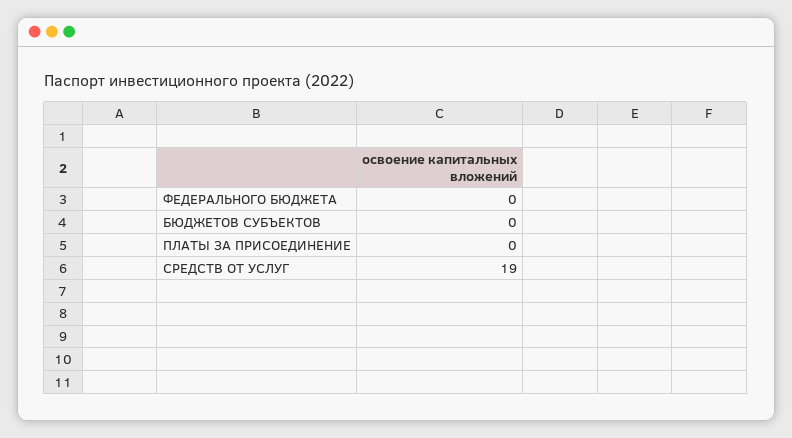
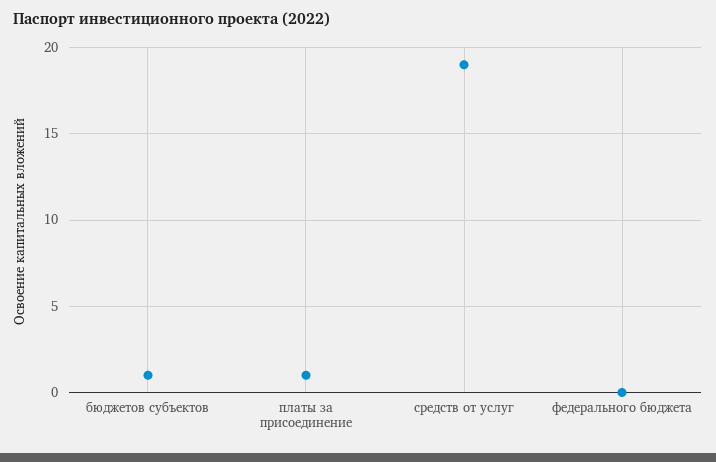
  {
    "ФЕДЕРАЛЬНОГО БЮДЖЕТА": 0,
-   "БЮДЖЕТОВ СУБЪЕКТОВ": 0,
+   "БЮДЖЕТОВ СУБЪЕКТОВ": 1,
-   "ПЛАТЫ ЗА ПРИСОЕДИНЕНИЕ": 0,
+   "ПЛАТЫ ЗА ПРИСОЕДИНЕНИЕ": 1,
    "СРЕДСТВ ОТ УСЛУГ": 19
  }

